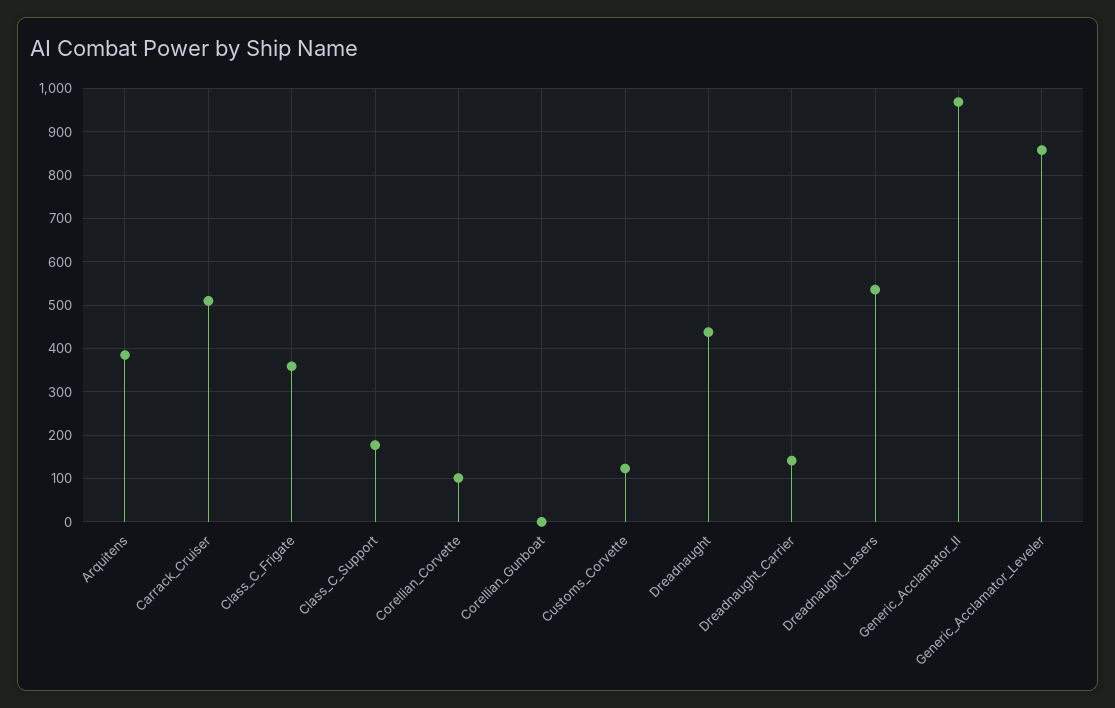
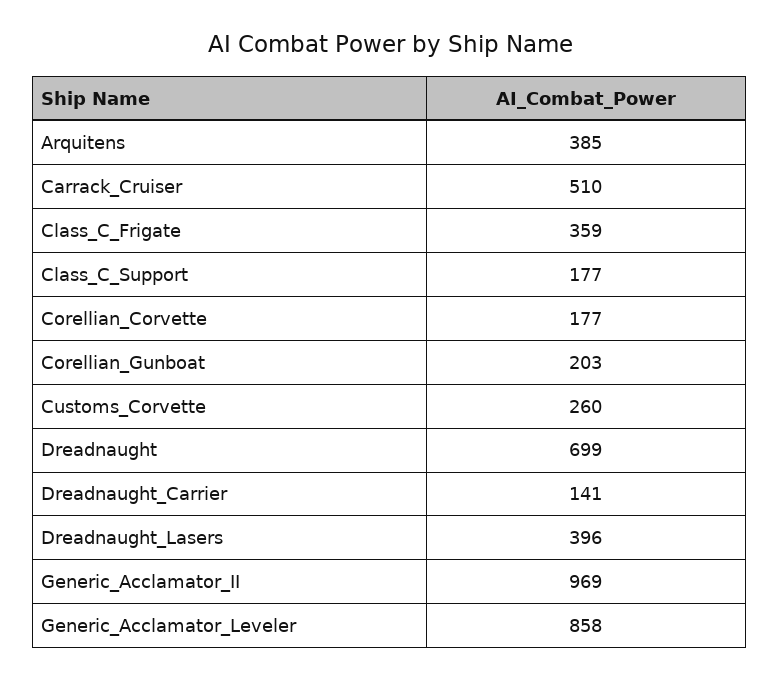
  {
    "Arquitens": 385,
    "Carrack_Cruiser": 510,
    "Class_C_Frigate": 359,
    "Class_C_Support": 177,
-   "Corellian_Corvette": 100,
+   "Corellian_Corvette": 177,
-   "Corellian_Gunboat": 0,
+   "Corellian_Gunboat": 203,
-   "Customs_Corvette": 120,
+   "Customs_Corvette": 260,
-   "Dreadnaught": 440,
+   "Dreadnaught": 699,
    "Dreadnaught_Carrier": 141,
-   "Dreadnaught_Lasers": 540,
+   "Dreadnaught_Lasers": 396,
    "Generic_Acclamator_II": 969,
    "Generic_Acclamator_Leveler": 858
  }

